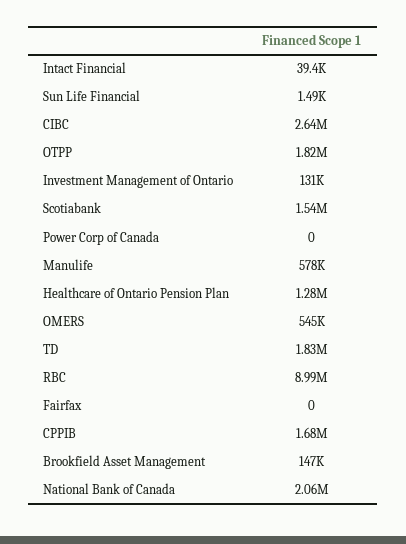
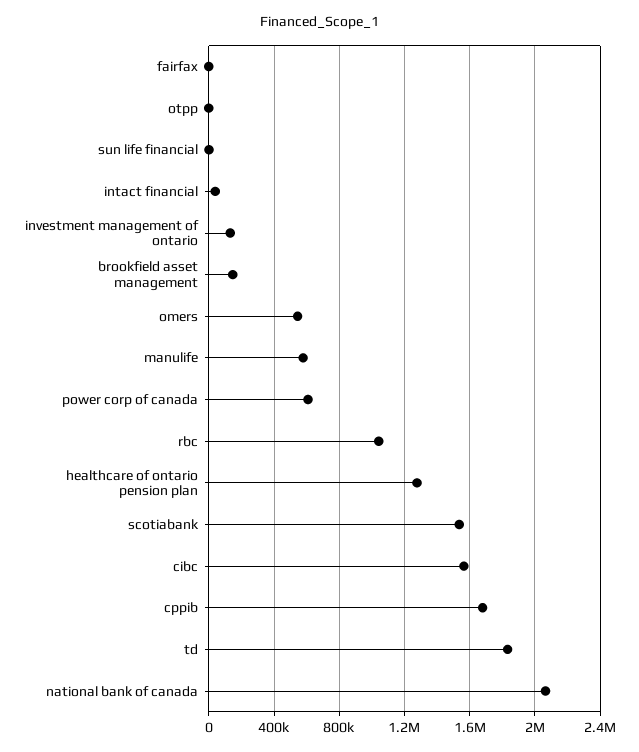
  {
    "Intact Financial": 39400,
    "Sun Life Financial": 1490,
-   "CIBC": 2640000,
+   "CIBC": 1550000,
-   "OTPP": 1820000,
+   "OTPP": 0,
    "Investment Management of Ontario": 131000,
    "Scotiabank": 1540000,
-   "Power Corp of Canada": 0,
+   "Power Corp of Canada": 600000,
    "Manulife": 578000,
    "Healthcare of Ontario Pension Plan": 1280000,
    "OMERS": 545000,
    "TD": 1830000,
-   "RBC": 8990000,
+   "RBC": 1050000,
    "Fairfax": 0,
    "CPPIB": 1680000,
    "Brookfield Asset Management": 147000,
    "National Bank of Canada": 2060000
  }

